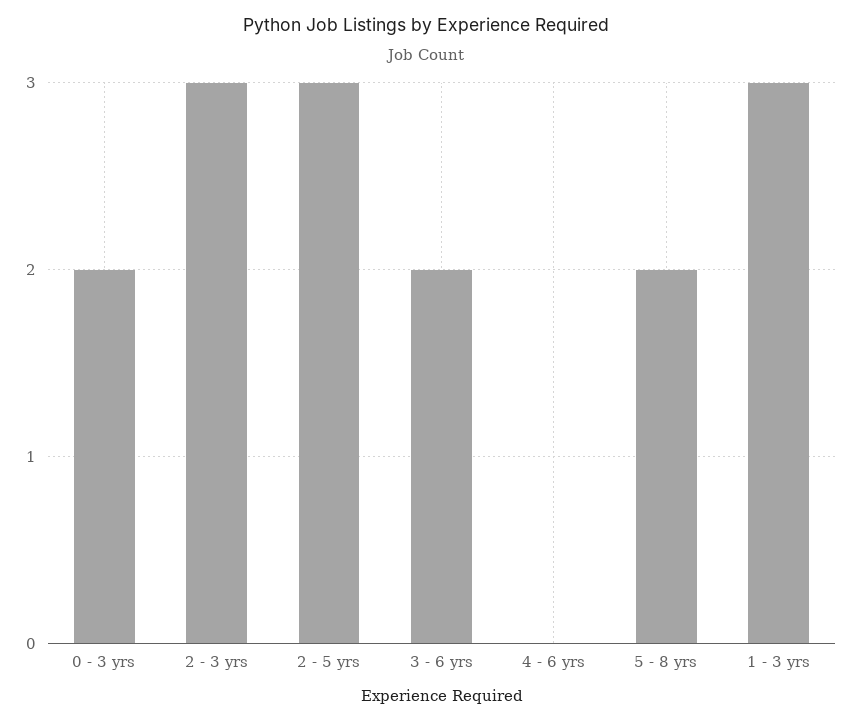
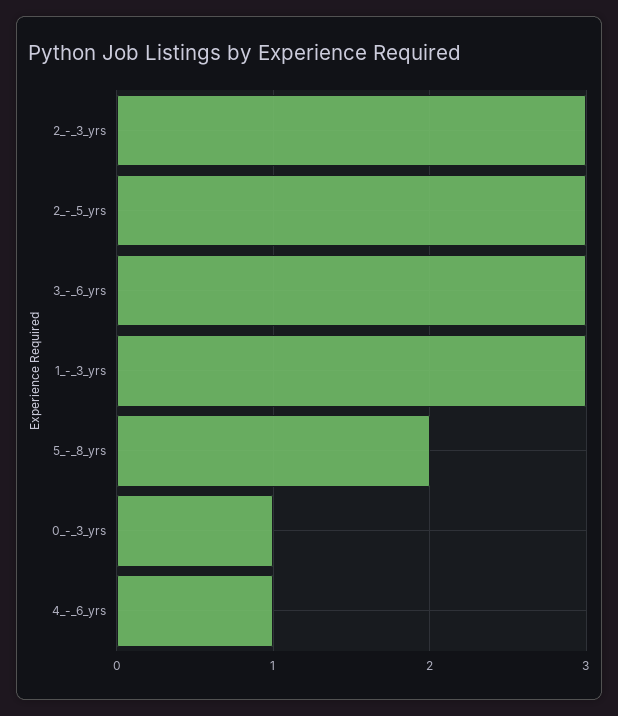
  {
-   "0 - 3 yrs": 2,
+   "0 - 3 yrs": 1,
    "2 - 3 yrs": 3,
    "2 - 5 yrs": 3,
-   "3 - 6 yrs": 2,
+   "3 - 6 yrs": 3,
-   "4 - 6 yrs": 0,
+   "4 - 6 yrs": 1,
    "5 - 8 yrs": 2,
    "1 - 3 yrs": 3
  }

